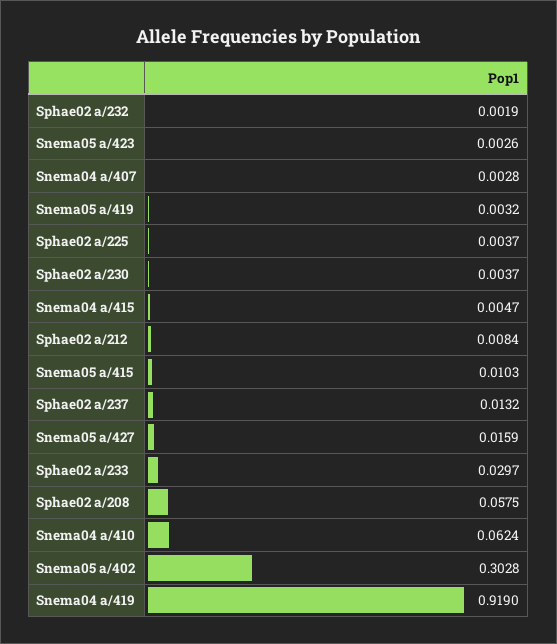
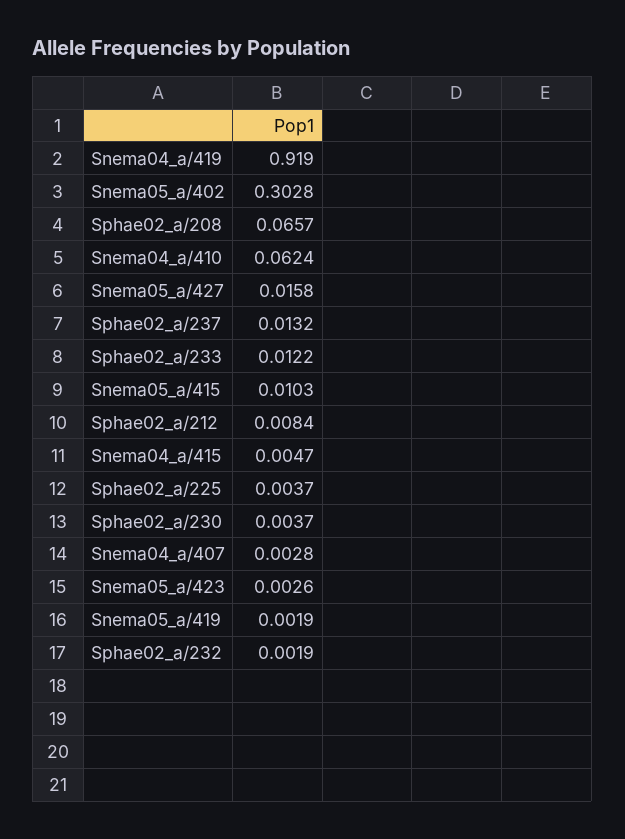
  {
    "Sphae02 a/232": 0.0019,
    "Snema05 a/423": 0.0026,
    "Snema04 a/407": 0.0028,
-   "Snema05 a/419": 0.0032,
+   "Snema05 a/419": 0.0019,
    "Sphae02 a/225": 0.0037,
    "Sphae02 a/230": 0.0037,
    "Snema04 a/415": 0.0047,
    "Sphae02 a/212": 0.0084,
    "Snema05 a/415": 0.0103,
    "Sphae02 a/237": 0.0132,
-   "Snema05 a/427": 0.0159,
+   "Snema05 a/427": 0.0158,
-   "Sphae02 a/233": 0.0297,
+   "Sphae02 a/233": 0.0122,
-   "Sphae02 a/208": 0.0575,
+   "Sphae02 a/208": 0.0657,
    "Snema04 a/410": 0.0624,
    "Snema05 a/402": 0.3028,
    "Snema04 a/419": 0.919
  }

